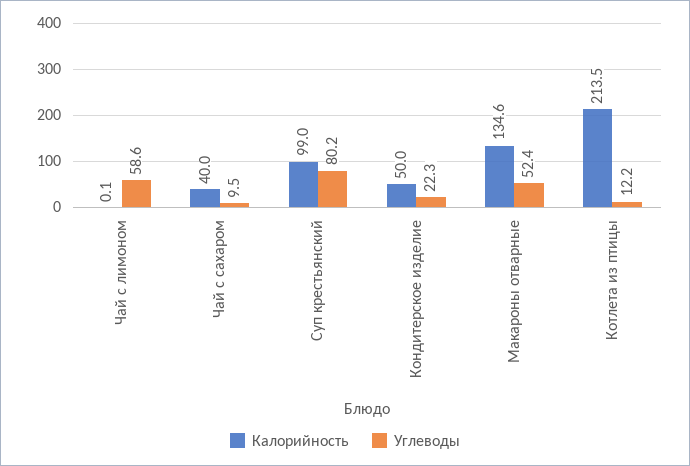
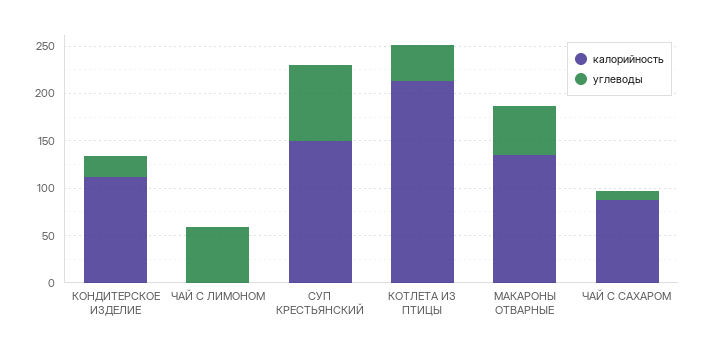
  {
    "Калорийность": {
      "Чай с лимоном": 0.1,
-     "Чай с сахаром": 40,
+     "Чай с сахаром": 90,
-     "Суп крестьянский": 99,
+     "Суп крестьянский": 150,
-     "Кондитерское изделие": 50,
+     "Кондитерское изделие": 110,
      "Макароны отварные": 134.6,
      "Котлета из птицы": 213.5
    },
    "Углеводы": {
      "Чай с лимоном": 58.6,
      "Чай с сахаром": 9.5,
      "Суп крестьянский": 80.2,
      "Кондитерское изделие": 22.3,
      "Макароны отварные": 52.4,
-     "Котлета из птицы": 12.2
+     "Котлета из птицы": 40
    }
  }

